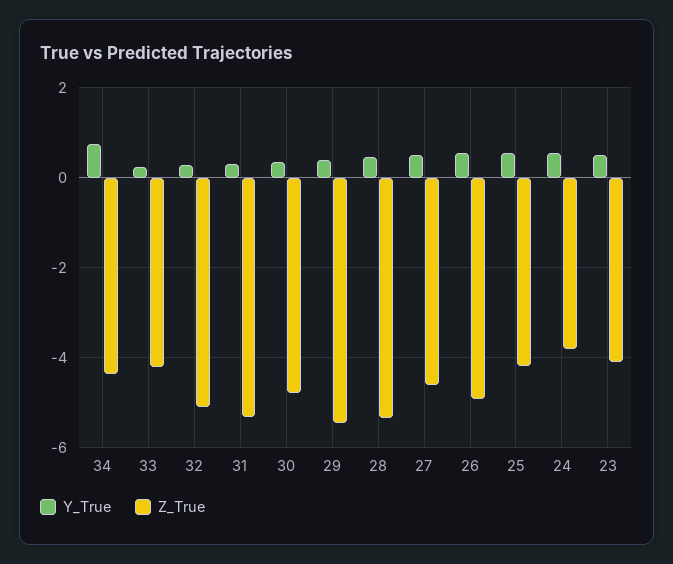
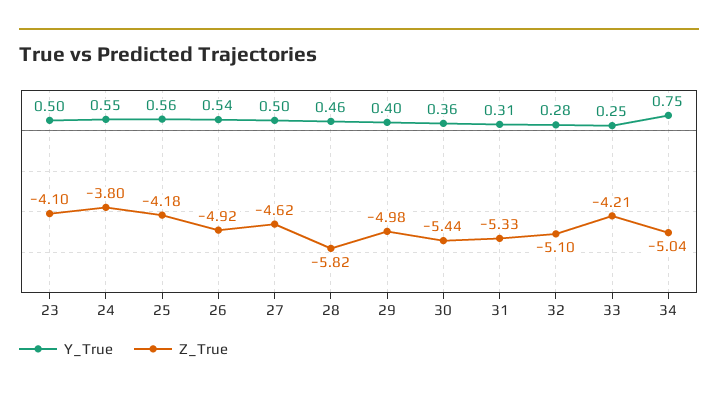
  {
    "Y_True": {
      "34": 0.75,
      "33": 0.25,
      "32": 0.28,
      "31": 0.31,
      "30": 0.36,
      "29": 0.4,
      "28": 0.46,
      "27": 0.5,
      "26": 0.54,
      "25": 0.56,
      "24": 0.55,
      "23": 0.5
    },
    "Z_True": {
-     "34": -4.4,
+     "34": -5.04,
      "33": -4.21,
      "32": -5.1,
      "31": -5.33,
-     "30": -4.8,
+     "30": -5.44,
-     "29": -5.4,
+     "29": -4.98,
-     "28": -5.4,
+     "28": -5.82,
      "27": -4.62,
      "26": -4.92,
      "25": -4.18,
      "24": -3.8,
      "23": -4.1
    }
  }

